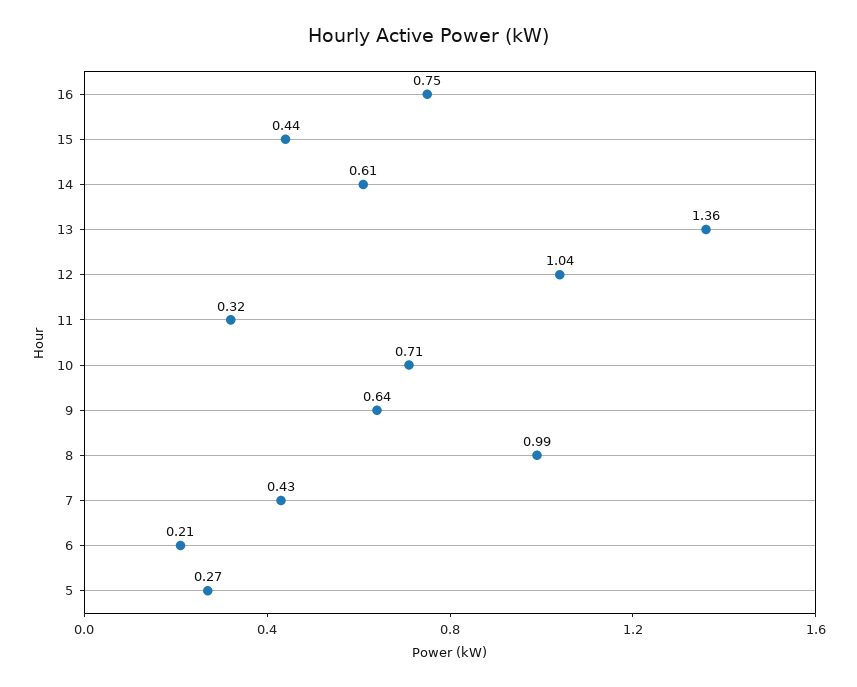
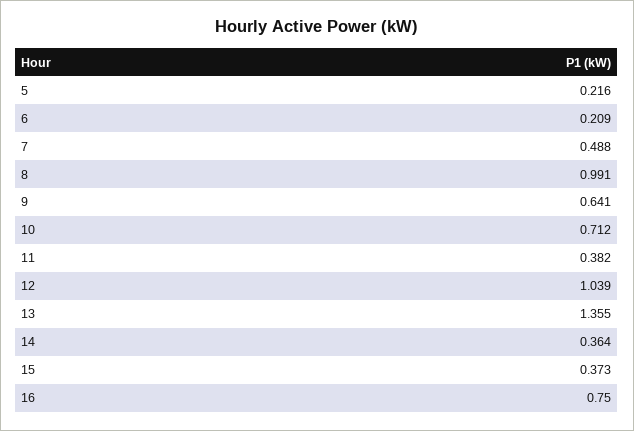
  {
    "16": 0.75,
-   "15": 0.44,
+   "15": 0.373,
-   "14": 0.61,
+   "14": 0.364,
    "13": 1.355,
    "12": 1.039,
-   "11": 0.32,
+   "11": 0.382,
    "10": 0.712,
    "9": 0.641,
    "8": 0.991,
-   "7": 0.43,
+   "7": 0.488,
    "6": 0.209,
-   "5": 0.27
+   "5": 0.216
  }

